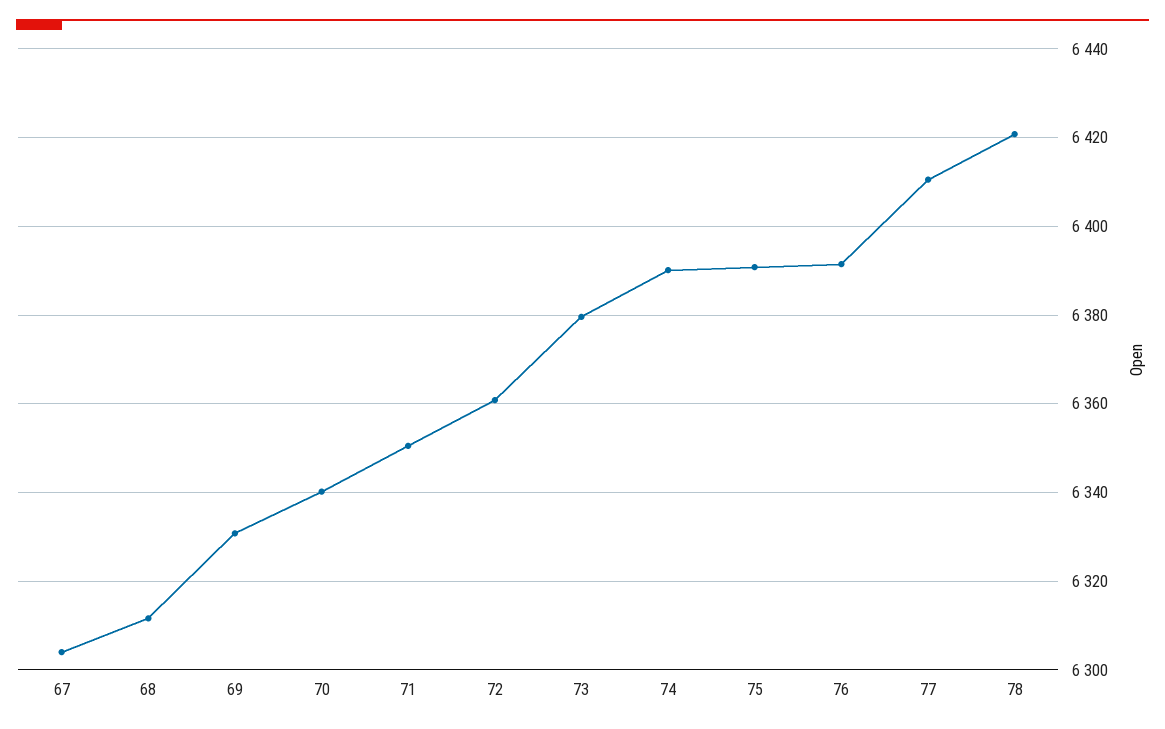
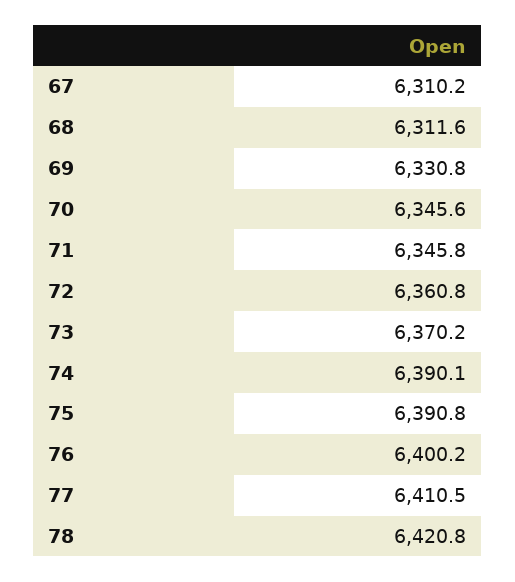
  {
-   "67": 6304,
+   "67": 6310.2,
    "68": 6311.6,
    "69": 6330.8,
-   "70": 6340,
+   "70": 6345.6,
-   "71": 6350,
+   "71": 6345.8,
    "72": 6360.8,
-   "73": 6380,
+   "73": 6370.2,
    "74": 6390.1,
    "75": 6390.8,
-   "76": 6392,
+   "76": 6400.2,
    "77": 6410.5,
    "78": 6420.8
  }

